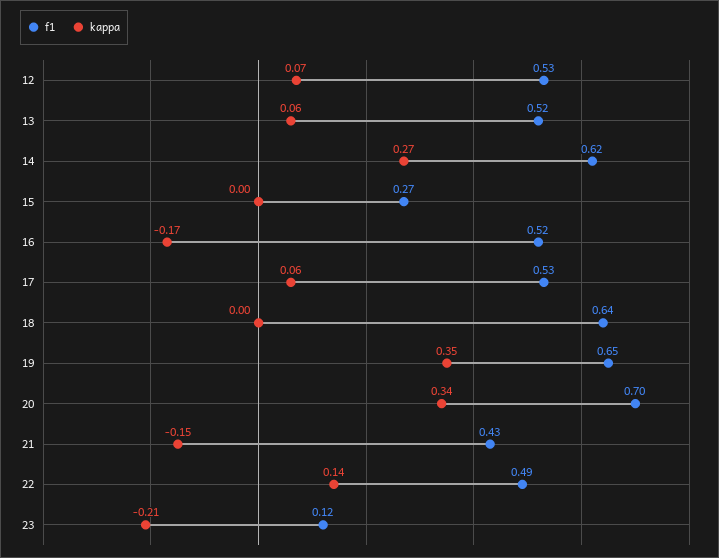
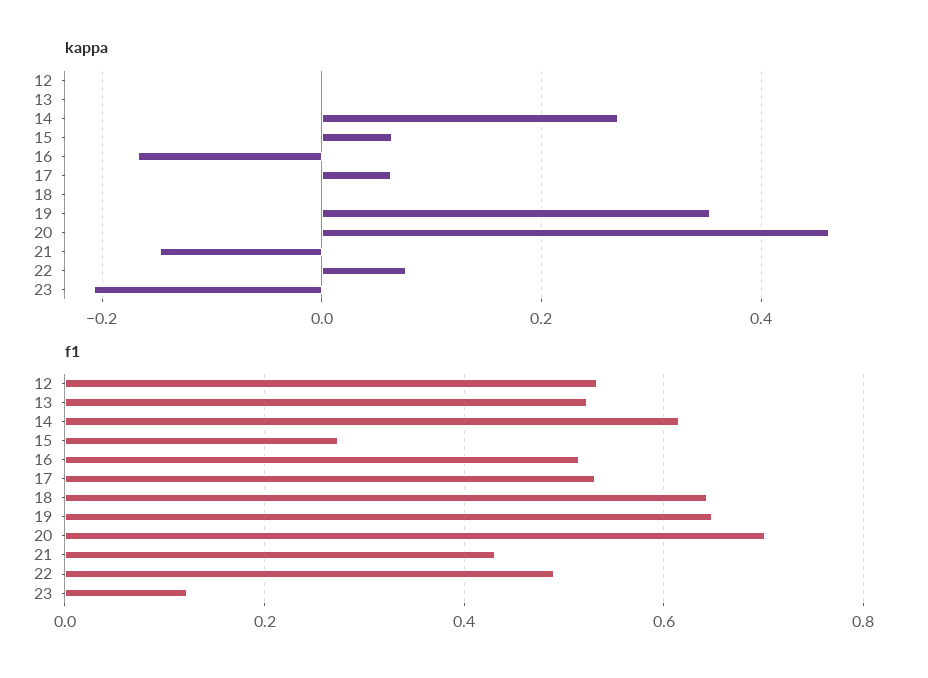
  {
    "f1": {
      "12": 0.53,
      "13": 0.52,
      "14": 0.62,
      "15": 0.27,
      "16": 0.52,
      "17": 0.53,
      "18": 0.64,
      "19": 0.65,
      "20": 0.7,
      "21": 0.43,
      "22": 0.49,
      "23": 0.12
    },
    "kappa": {
-     "12": 0.07,
+     "12": 0,
-     "13": 0.06,
+     "13": 0,
      "14": 0.27,
-     "15": 0,
+     "15": 0.06,
      "16": -0.17,
      "17": 0.06,
      "18": 0,
      "19": 0.35,
-     "20": 0.34,
+     "20": 0.46,
      "21": -0.15,
-     "22": 0.14,
+     "22": 0.08,
      "23": -0.21
    }
  }

